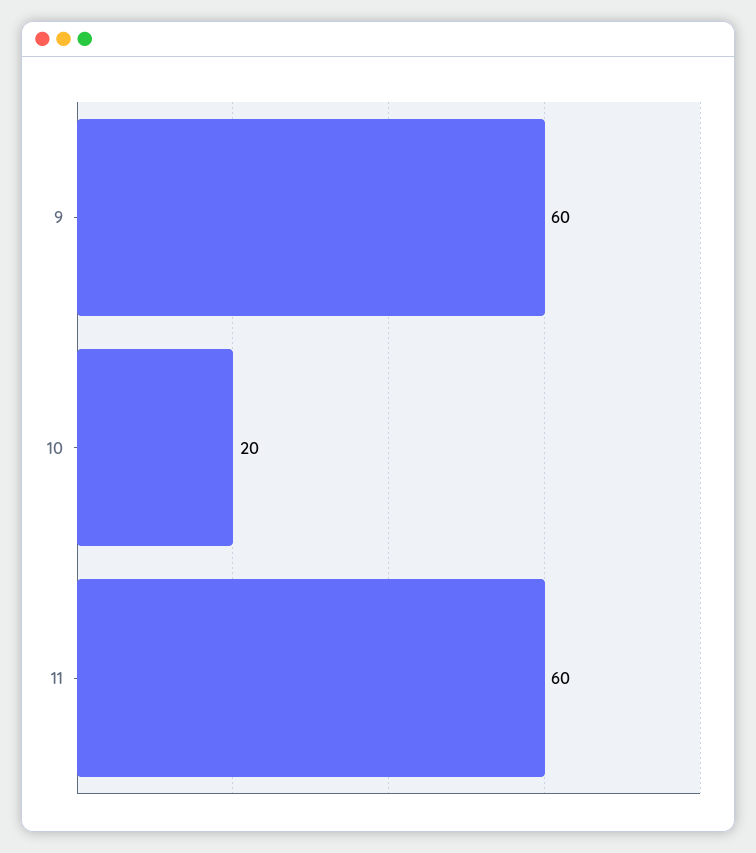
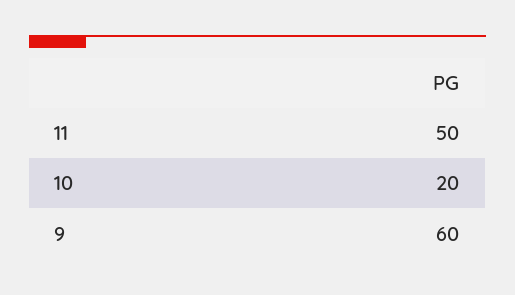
  {
    "9": 60,
    "10": 20,
-   "11": 60
+   "11": 50
  }

